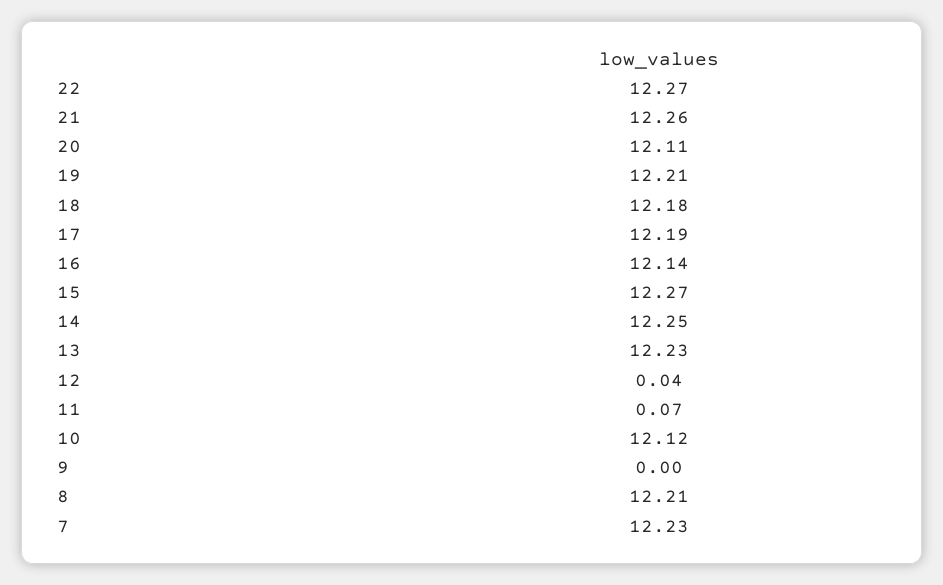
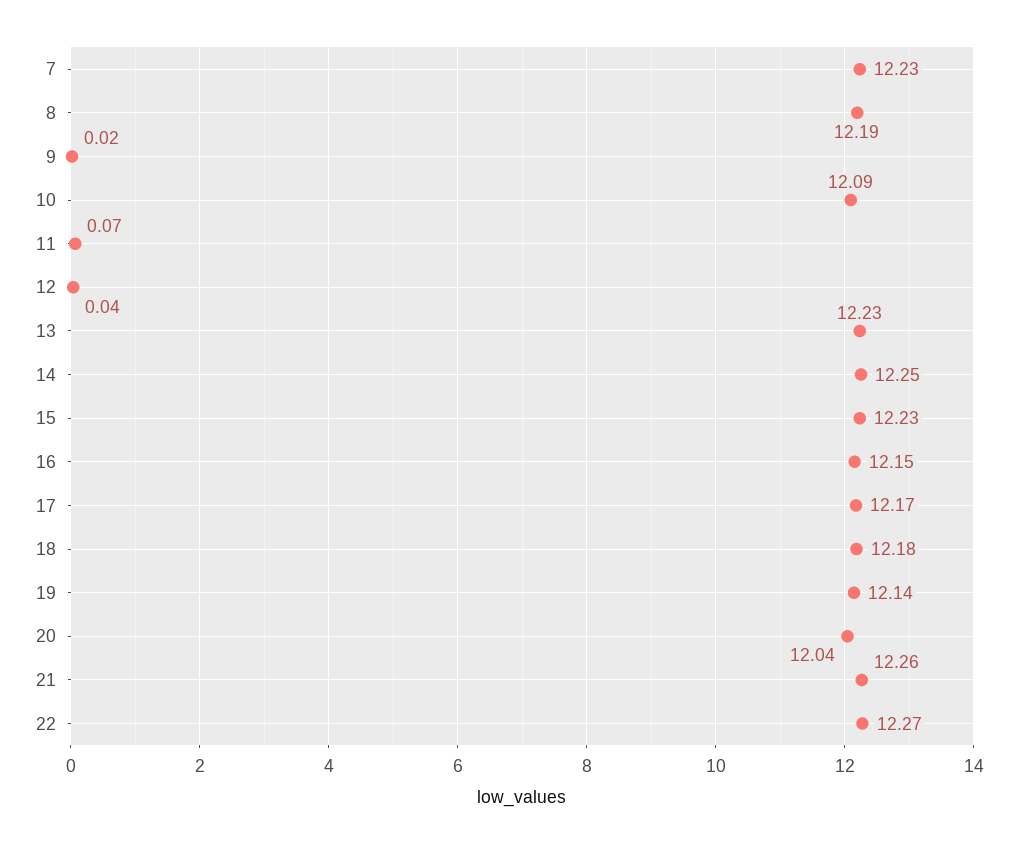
  {
    "22": 12.27,
    "21": 12.26,
-   "20": 12.11,
+   "20": 12.04,
-   "19": 12.21,
+   "19": 12.14,
    "18": 12.18,
-   "17": 12.19,
+   "17": 12.17,
-   "16": 12.14,
+   "16": 12.15,
-   "15": 12.27,
+   "15": 12.23,
    "14": 12.25,
    "13": 12.23,
    "12": 0.04,
    "11": 0.07,
-   "10": 12.12,
+   "10": 12.09,
-   "9": 0,
+   "9": 0.02,
-   "8": 12.21,
+   "8": 12.19,
    "7": 12.23
  }

